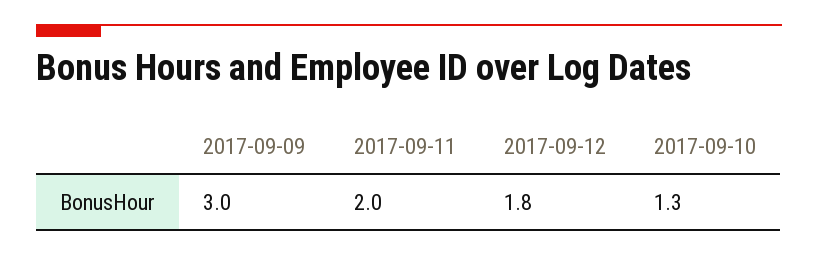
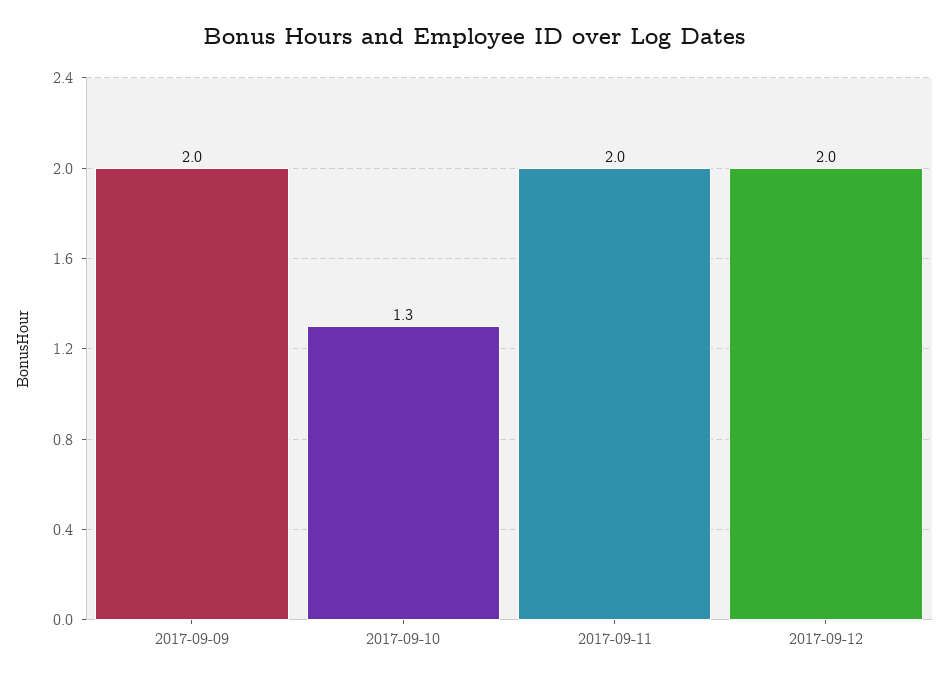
  {
-   "2017-09-09": 3,
+   "2017-09-09": 2,
    "2017-09-11": 2,
-   "2017-09-12": 1.8,
+   "2017-09-12": 2,
    "2017-09-10": 1.3
  }

